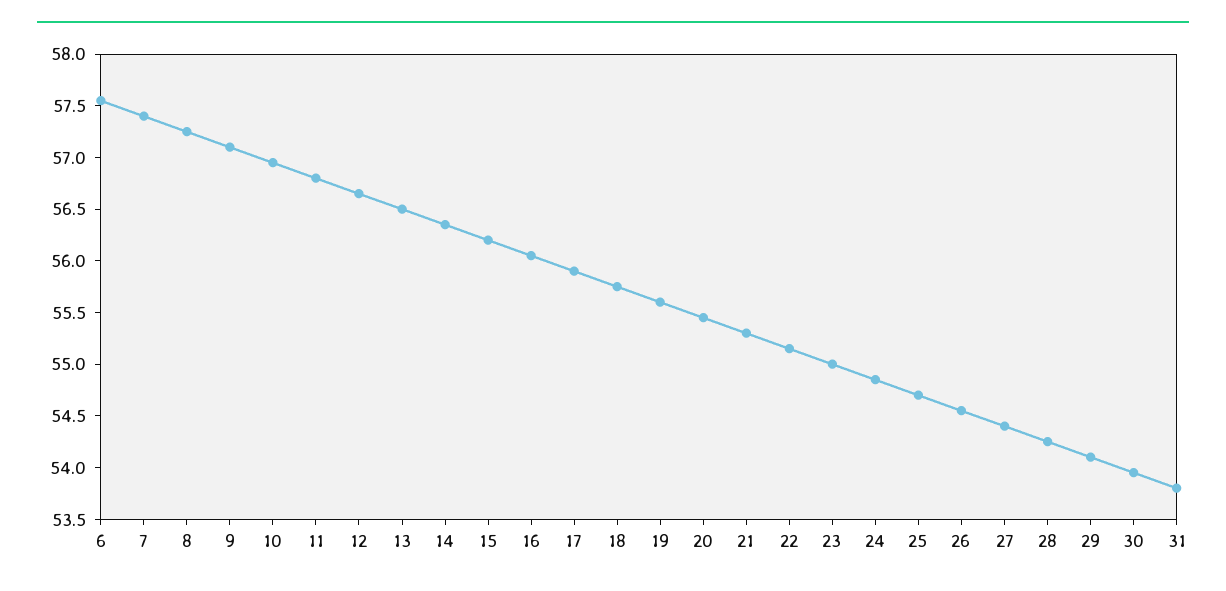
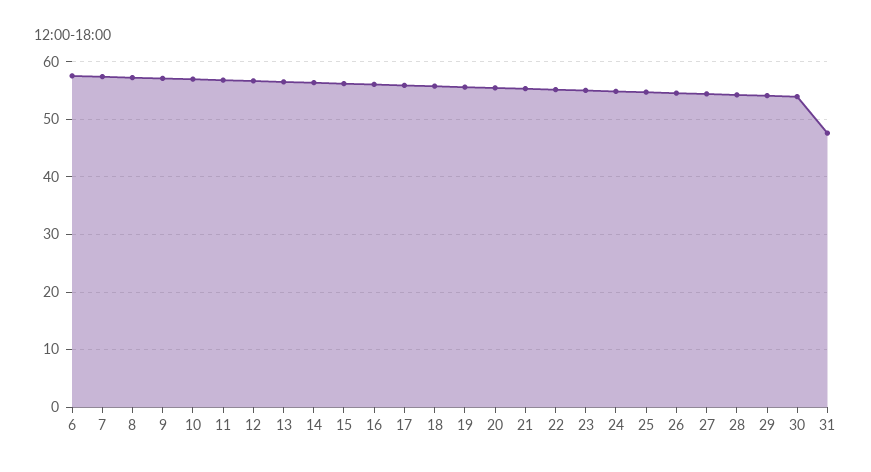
  {
    "6": 57.6,
    "7": 57.4,
    "8": 57.3,
    "9": 57.1,
    "10": 57,
    "11": 56.8,
    "12": 56.7,
    "13": 56.5,
    "14": 56.4,
    "15": 56.2,
    "16": 56.1,
    "17": 55.9,
    "18": 55.8,
    "19": 55.6,
    "20": 55.5,
    "21": 55.3,
    "22": 55.2,
    "23": 55,
    "24": 54.9,
    "25": 54.7,
    "26": 54.6,
    "27": 54.4,
    "28": 54.3,
    "29": 54.1,
    "30": 54,
-   "31": 53.8
+   "31": 48
  }

